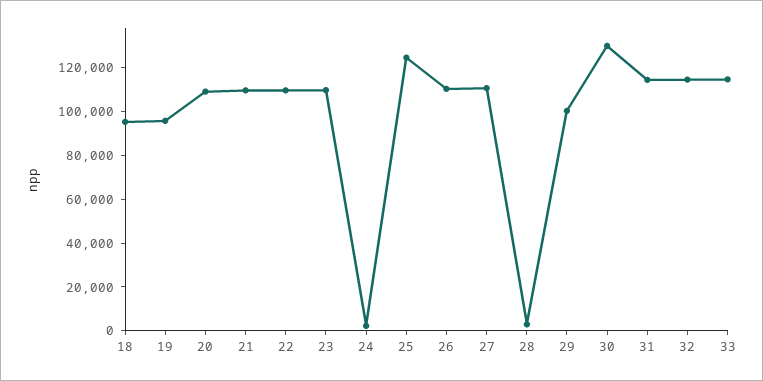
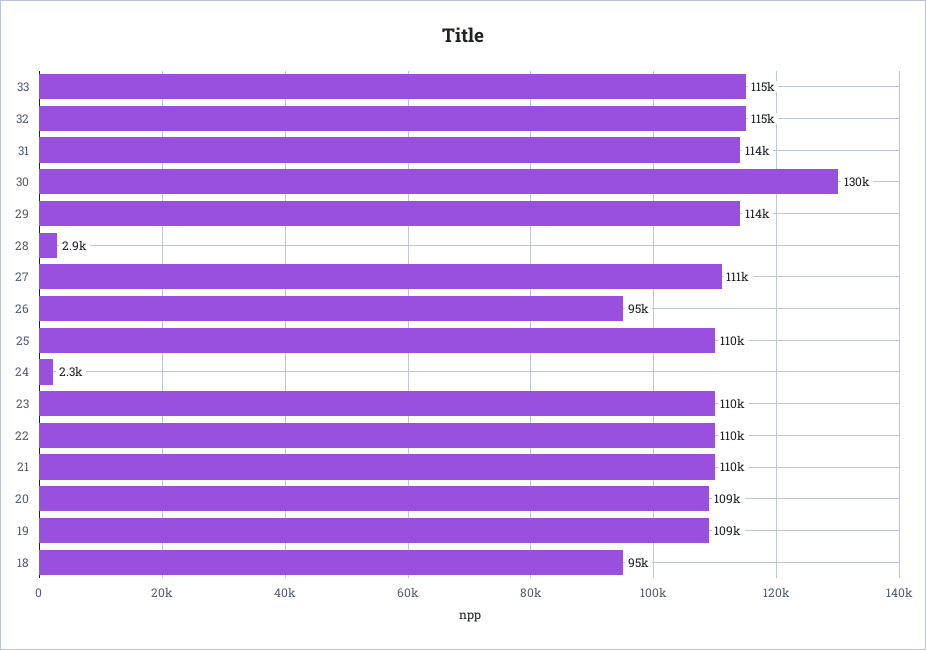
  {
    "18": 95000,
-   "19": 95000,
+   "19": 109000,
    "20": 109000,
    "21": 110000,
    "22": 110000,
    "23": 110000,
    "24": 2300,
-   "25": 125000,
+   "25": 110000,
-   "26": 110000,
+   "26": 95000,
    "27": 111000,
    "28": 2900,
-   "29": 100000,
+   "29": 114000,
    "30": 130000,
    "31": 114000,
    "32": 115000,
    "33": 115000
  }

